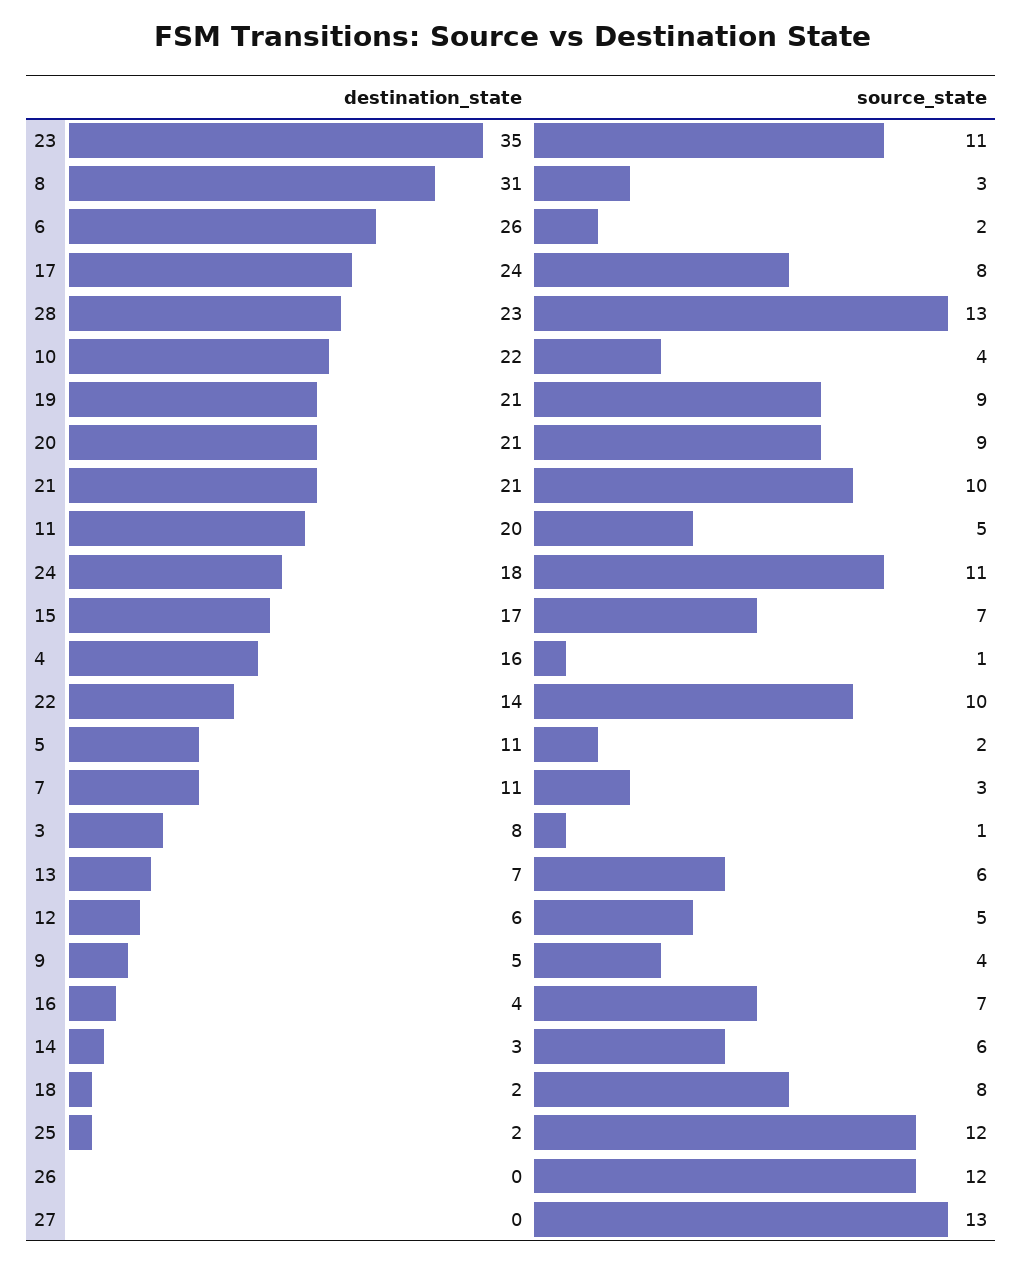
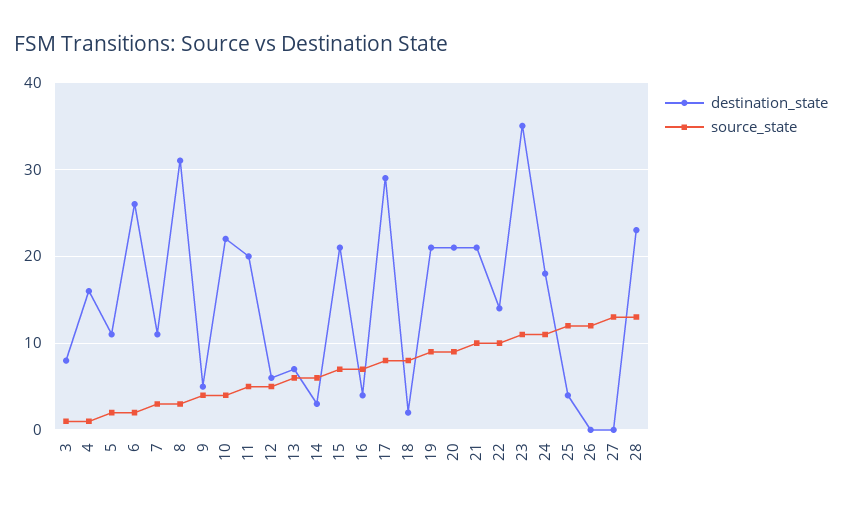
  {
    "destination_state": {
      "23": 35,
      "8": 31,
      "6": 26,
-     "17": 24,
+     "17": 29,
      "28": 23,
      "10": 22,
      "19": 21,
      "20": 21,
      "21": 21,
      "11": 20,
      "24": 18,
-     "15": 17,
+     "15": 21,
      "4": 16,
      "22": 14,
      "5": 11,
      "7": 11,
      "3": 8,
      "13": 7,
      "12": 6,
      "9": 5,
      "16": 4,
      "14": 3,
      "18": 2,
-     "25": 2,
+     "25": 4,
      "26": 0,
      "27": 0
    },
    "source_state": {
      "23": 11,
      "8": 3,
      "6": 2,
      "17": 8,
      "28": 13,
      "10": 4,
      "19": 9,
      "20": 9,
      "21": 10,
      "11": 5,
      "24": 11,
      "15": 7,
      "4": 1,
      "22": 10,
      "5": 2,
      "7": 3,
      "3": 1,
      "13": 6,
      "12": 5,
      "9": 4,
      "16": 7,
      "14": 6,
      "18": 8,
      "25": 12,
      "26": 12,
      "27": 13
    }
  }

